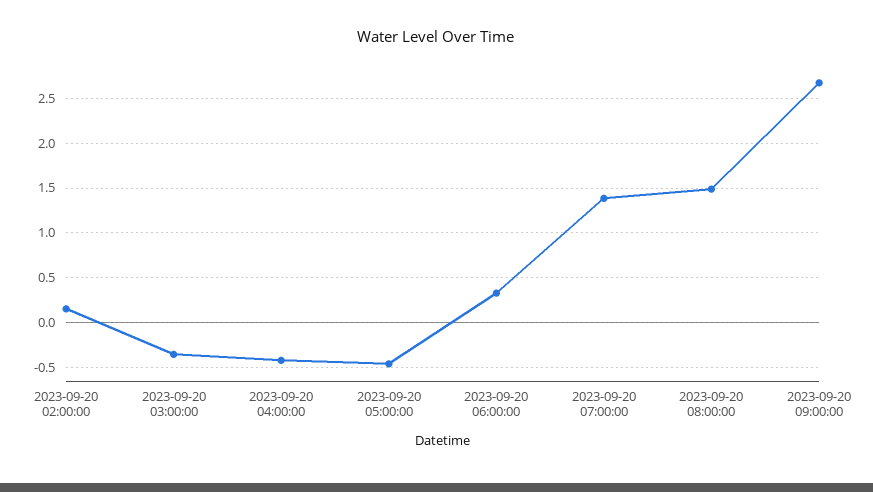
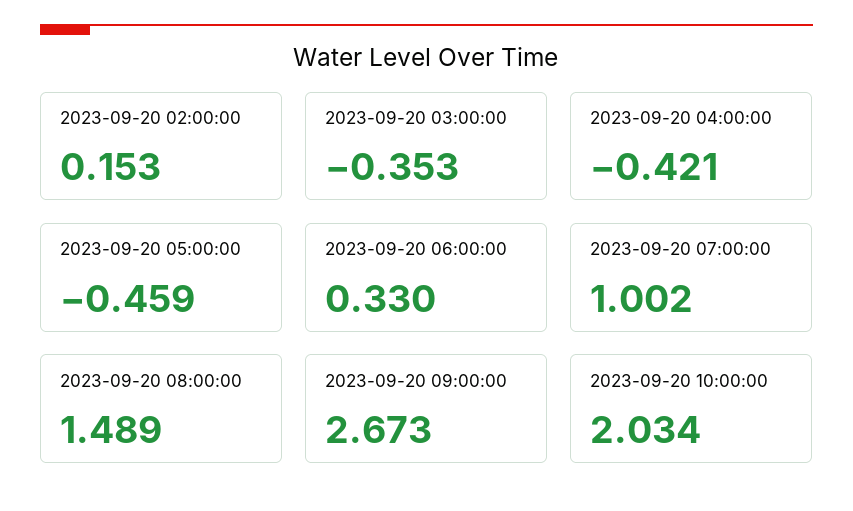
  {
    "2023-09-20 02:00:00": 0.153,
    "2023-09-20 03:00:00": -0.353,
    "2023-09-20 04:00:00": -0.421,
    "2023-09-20 05:00:00": -0.459,
    "2023-09-20 06:00:00": 0.33,
-   "2023-09-20 07:00:00": 1.4,
+   "2023-09-20 07:00:00": 1.002,
    "2023-09-20 08:00:00": 1.489,
-   "2023-09-20 09:00:00": 2.673
+   "2023-09-20 09:00:00": 2.673,
+   "2023-09-20 10:00:00": 2.034
  }

